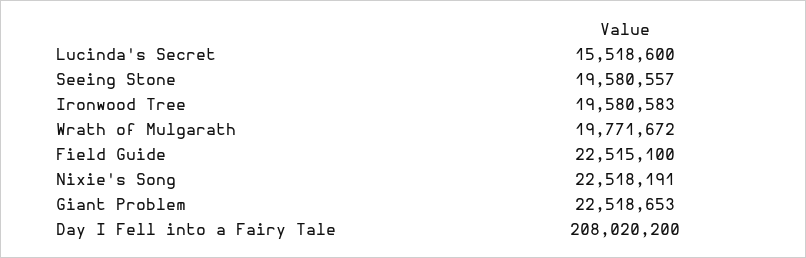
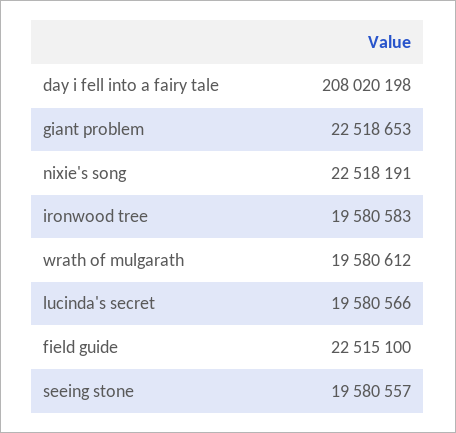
  {
-   "Lucinda's Secret": 15518600,
+   "Lucinda's Secret": 19580566,
    "Seeing Stone": 19580557,
    "Ironwood Tree": 19580583,
-   "Wrath of Mulgarath": 19771672,
+   "Wrath of Mulgarath": 19580612,
    "Field Guide": 22515100,
    "Nixie's Song": 22518191,
    "Giant Problem": 22518653,
-   "Day I Fell into a Fairy Tale": 208020200
+   "Day I Fell into a Fairy Tale": 208020198
  }

